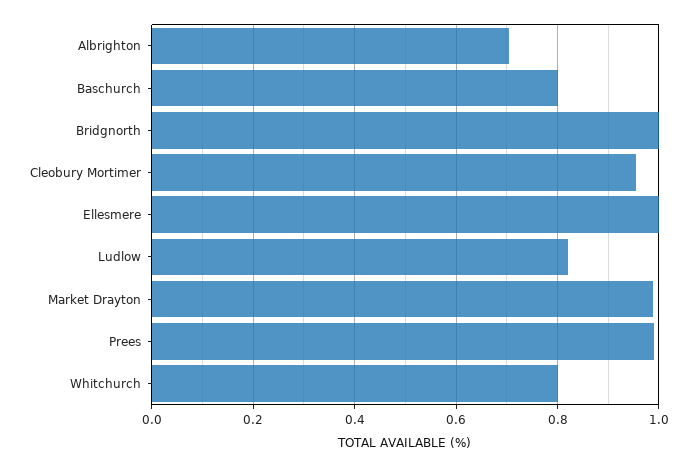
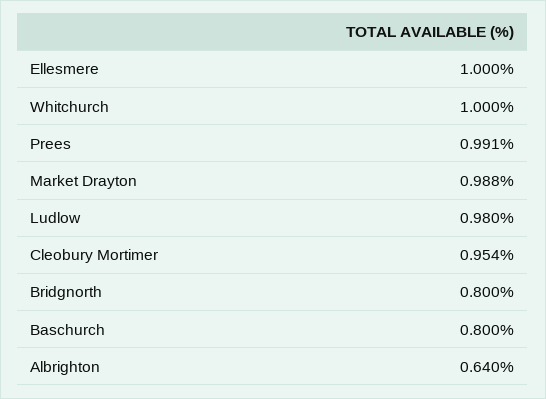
  {
-   "Albrighton": 0.7,
+   "Albrighton": 0.64,
    "Baschurch": 0.8,
-   "Bridgnorth": 1,
+   "Bridgnorth": 0.8,
    "Cleobury Mortimer": 0.954,
    "Ellesmere": 1,
-   "Ludlow": 0.82,
+   "Ludlow": 0.98,
    "Market Drayton": 0.988,
    "Prees": 0.991,
-   "Whitchurch": 0.8
+   "Whitchurch": 1
  }

